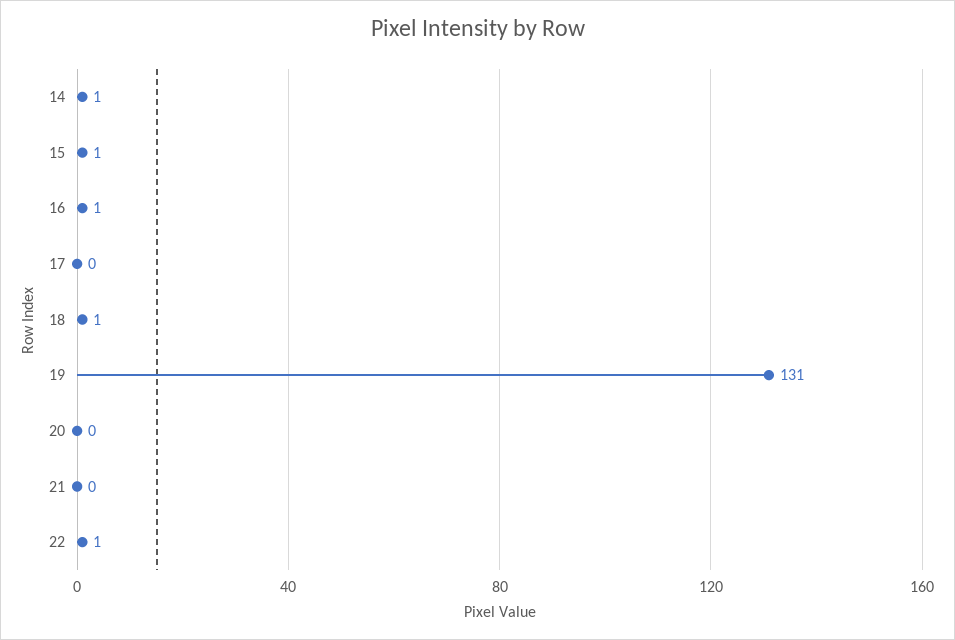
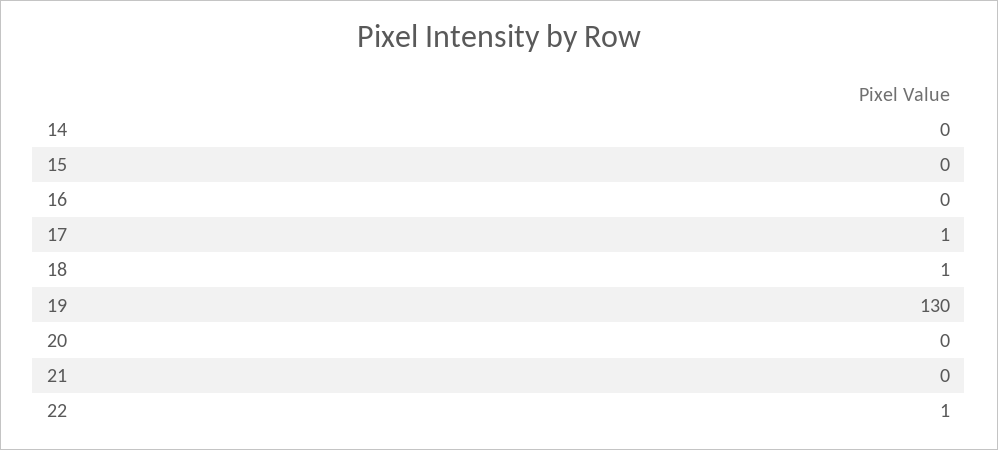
  {
-   "14": 1,
+   "14": 0,
-   "15": 1,
+   "15": 0,
-   "16": 1,
+   "16": 0,
-   "17": 0,
+   "17": 1,
    "18": 1,
-   "19": 131,
+   "19": 130,
    "20": 0,
    "21": 0,
    "22": 1
  }

